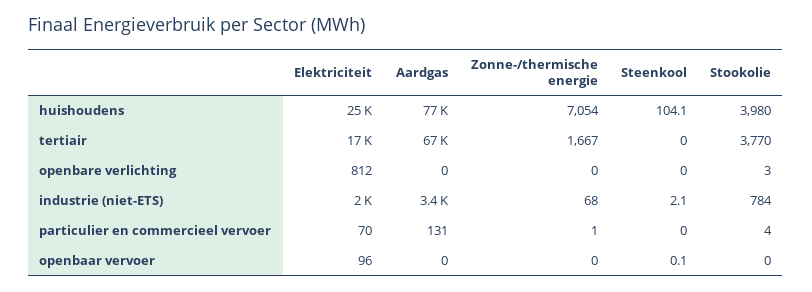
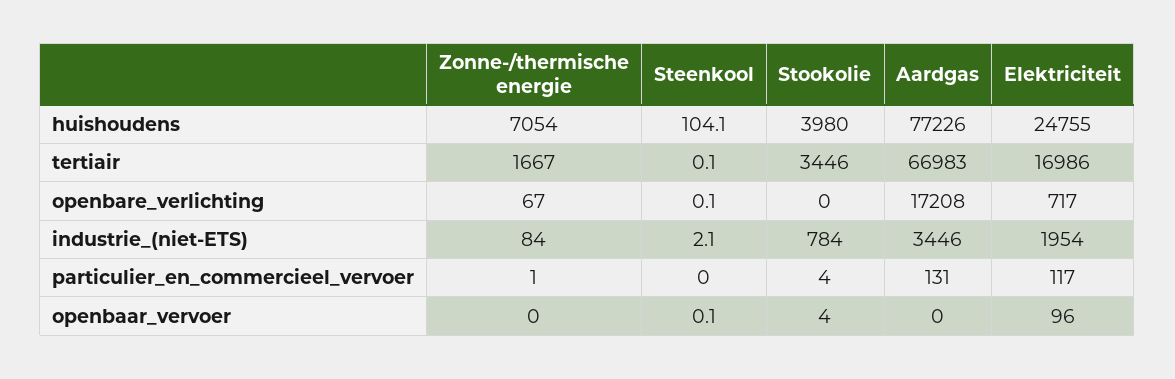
  {
    "Elektriciteit": {
      "huishoudens": 24755,
      "tertiair": 16986,
-     "openbare verlichting": 812,
+     "openbare verlichting": 717,
      "industrie (niet-ETS)": 1954,
-     "particulier en commercieel vervoer": 70,
+     "particulier en commercieel vervoer": 117,
      "openbaar vervoer": 96
    },
    "Aardgas": {
      "huishoudens": 77226,
      "tertiair": 66983,
-     "openbare verlichting": 0,
+     "openbare verlichting": 17208,
      "industrie (niet-ETS)": 3446,
      "particulier en commercieel vervoer": 131,
      "openbaar vervoer": 0
    },
    "Zonne-/thermische energie": {
      "huishoudens": 7054,
      "tertiair": 1667,
-     "openbare verlichting": 0,
+     "openbare verlichting": 67,
-     "industrie (niet-ETS)": 68,
+     "industrie (niet-ETS)": 84,
      "particulier en commercieel vervoer": 1,
      "openbaar vervoer": 0
    },
    "Steenkool": {
      "huishoudens": 104.1,
-     "tertiair": 0,
+     "tertiair": 0.1,
-     "openbare verlichting": 0,
+     "openbare verlichting": 0.1,
      "industrie (niet-ETS)": 2.1,
      "particulier en commercieel vervoer": 0,
      "openbaar vervoer": 0.1
    },
    "Stookolie": {
      "huishoudens": 3980,
-     "tertiair": 3770,
+     "tertiair": 3446,
-     "openbare verlichting": 3,
+     "openbare verlichting": 0,
      "industrie (niet-ETS)": 784,
      "particulier en commercieel vervoer": 4,
-     "openbaar vervoer": 0
+     "openbaar vervoer": 4
    }
  }

